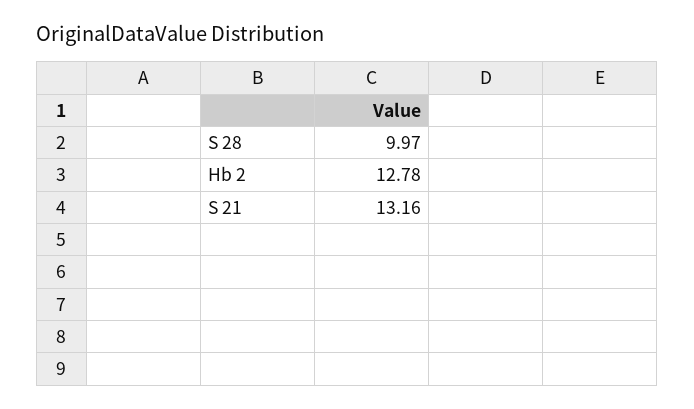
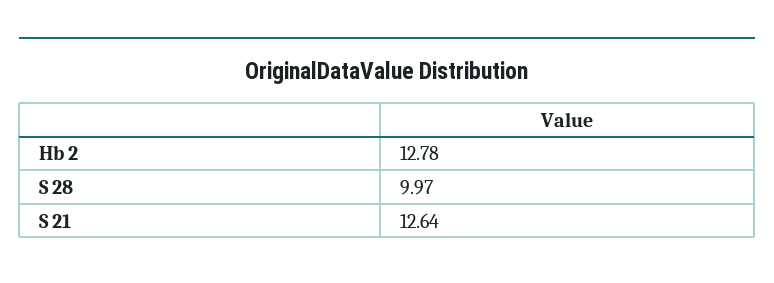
  {
    "S 28": 9.97,
    "Hb 2": 12.78,
-   "S 21": 13.16
+   "S 21": 12.64
  }

